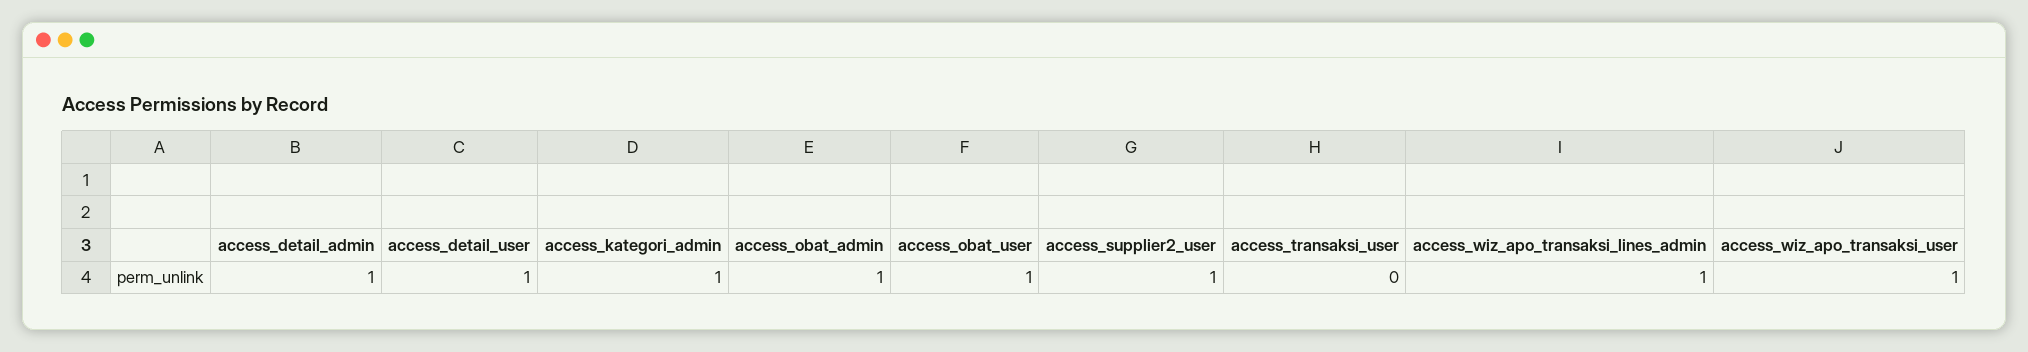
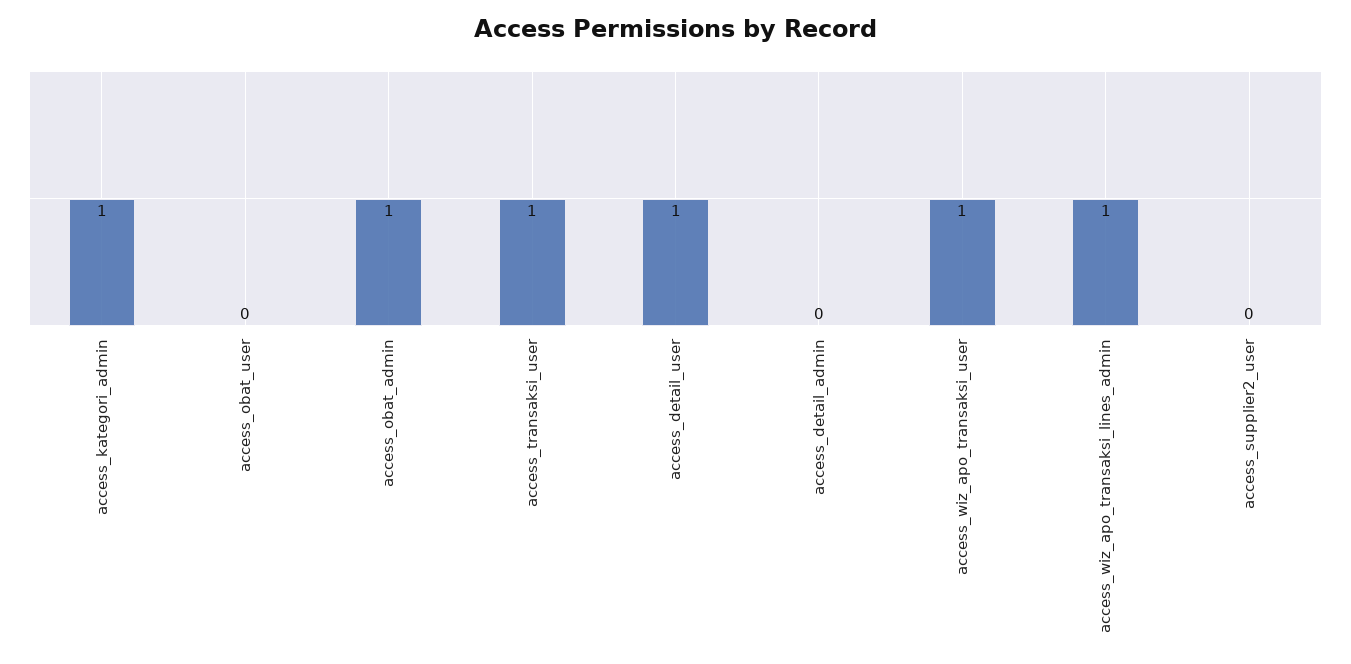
  {
-   "access_detail_admin": 1,
+   "access_detail_admin": 0,
    "access_detail_user": 1,
    "access_kategori_admin": 1,
    "access_obat_admin": 1,
-   "access_obat_user": 1,
+   "access_obat_user": 0,
-   "access_supplier2_user": 1,
+   "access_supplier2_user": 0,
-   "access_transaksi_user": 0,
+   "access_transaksi_user": 1,
    "access_wiz_apo_transaksi_lines_admin": 1,
    "access_wiz_apo_transaksi_user": 1
  }

